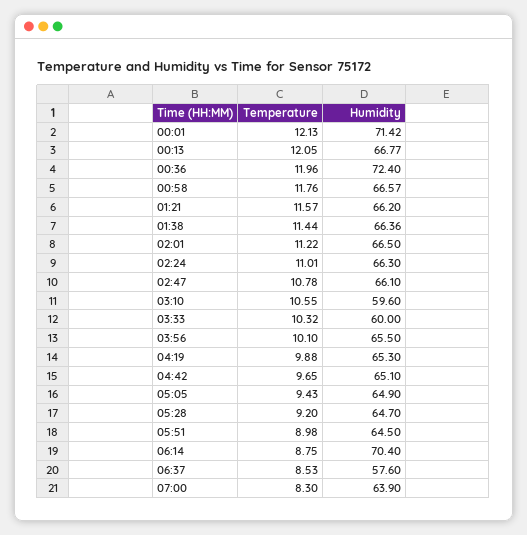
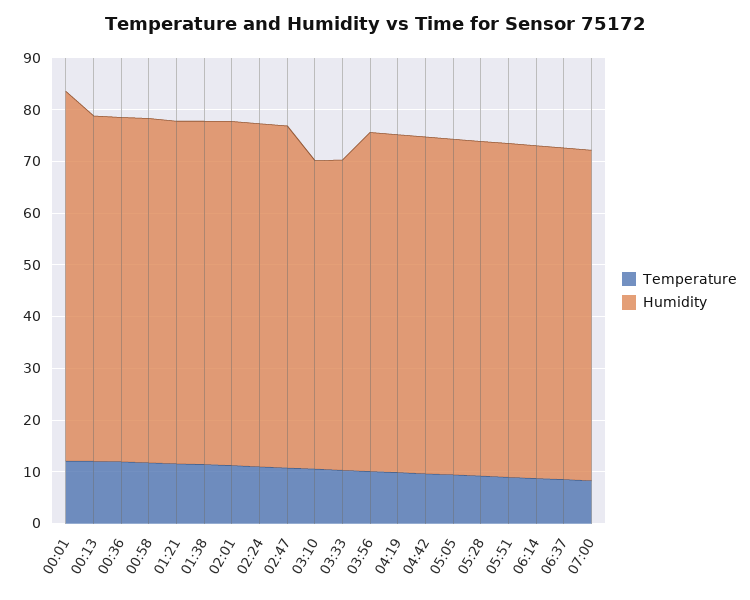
  {
    "Temperature": {
      "00:01": 12.13,
      "00:13": 12.05,
      "00:36": 11.96,
      "00:58": 11.76,
      "01:21": 11.57,
      "01:38": 11.44,
      "02:01": 11.22,
      "02:24": 11.01,
      "02:47": 10.78,
      "03:10": 10.55,
      "03:33": 10.32,
      "03:56": 10.1,
      "04:19": 9.88,
      "04:42": 9.65,
      "05:05": 9.43,
      "05:28": 9.2,
      "05:51": 8.98,
      "06:14": 8.75,
      "06:37": 8.53,
      "07:00": 8.3
    },
    "Humidity": {
      "00:01": 71.42,
      "00:13": 66.77,
-     "00:36": 72.4,
+     "00:36": 66,
      "00:58": 66.57,
      "01:21": 66.2,
      "01:38": 66.36,
      "02:01": 66.5,
      "02:24": 66.3,
      "02:47": 66.1,
      "03:10": 59.6,
      "03:33": 60,
      "03:56": 65.5,
      "04:19": 65.3,
      "04:42": 65.1,
      "05:05": 64.9,
      "05:28": 64.7,
      "05:51": 64.5,
-     "06:14": 70.4,
+     "06:14": 64,
-     "06:37": 57.6,
+     "06:37": 64,
      "07:00": 63.9
    }
  }

